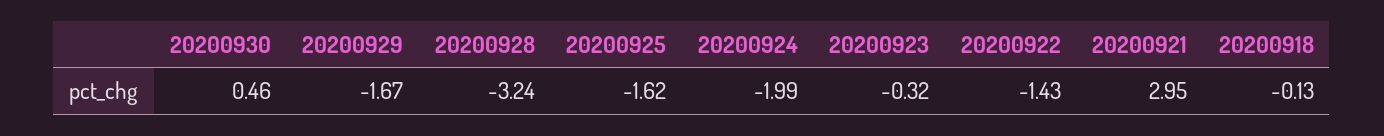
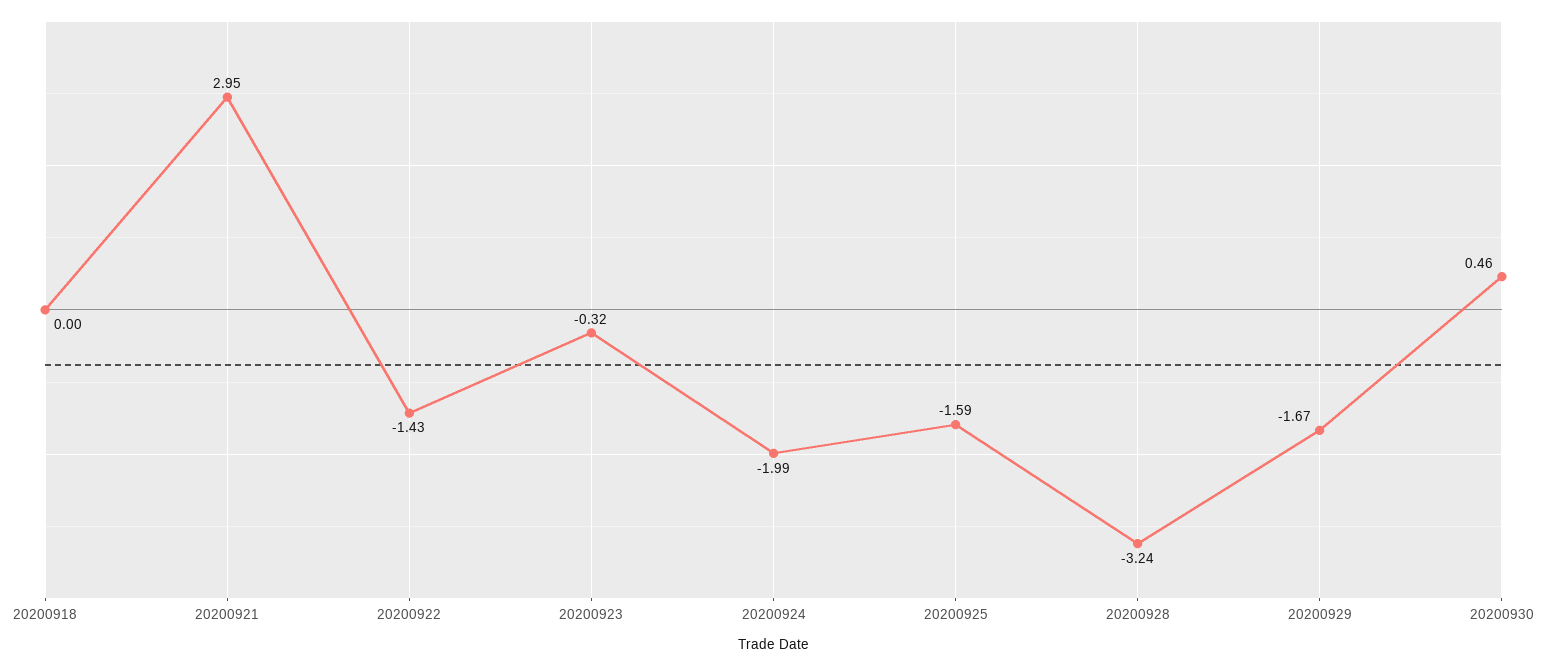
  {
    "20200930": 0.46,
    "20200929": -1.67,
    "20200928": -3.24,
-   "20200925": -1.62,
+   "20200925": -1.59,
    "20200924": -1.99,
    "20200923": -0.32,
    "20200922": -1.43,
    "20200921": 2.95,
-   "20200918": -0.13
+   "20200918": 0
  }

